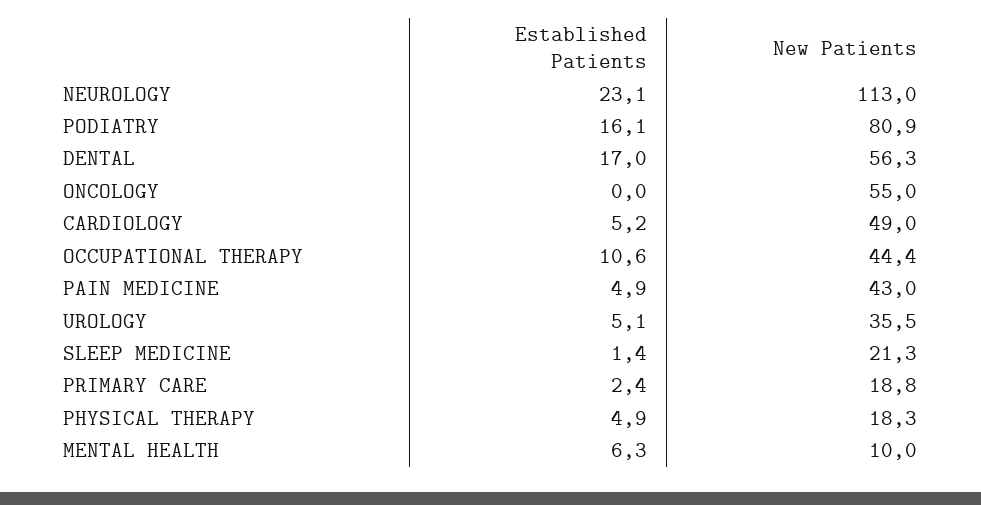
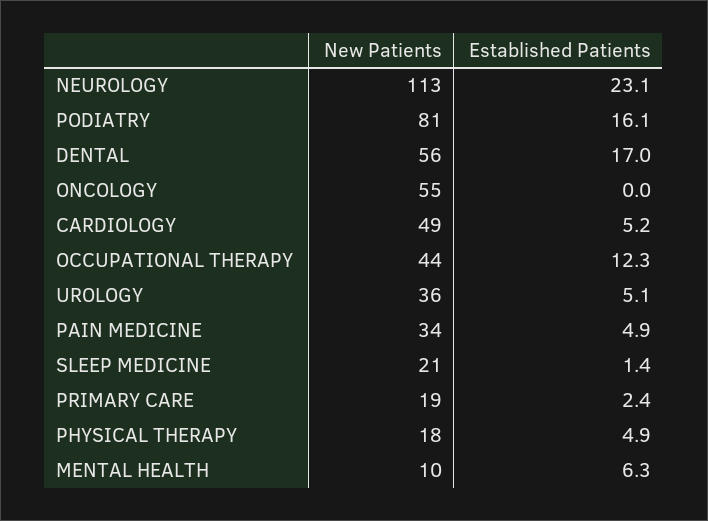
  {
    "Established Patients": {
      "NEUROLOGY": 23.1,
      "PODIATRY": 16.1,
      "DENTAL": 17,
      "ONCOLOGY": 0,
      "CARDIOLOGY": 5.2,
-     "OCCUPATIONAL THERAPY": 10.6,
+     "OCCUPATIONAL THERAPY": 12.3,
      "PAIN MEDICINE": 4.9,
      "UROLOGY": 5.1,
      "SLEEP MEDICINE": 1.4,
      "PRIMARY CARE": 2.4,
      "PHYSICAL THERAPY": 4.9,
      "MENTAL HEALTH": 6.3
    },
    "New Patients": {
      "NEUROLOGY": 113,
      "PODIATRY": 80.9,
      "DENTAL": 56.3,
      "ONCOLOGY": 55,
      "CARDIOLOGY": 49,
      "OCCUPATIONAL THERAPY": 44.4,
-     "PAIN MEDICINE": 43,
+     "PAIN MEDICINE": 34,
      "UROLOGY": 35.5,
      "SLEEP MEDICINE": 21.3,
      "PRIMARY CARE": 18.8,
      "PHYSICAL THERAPY": 18.3,
      "MENTAL HEALTH": 10
    }
  }

